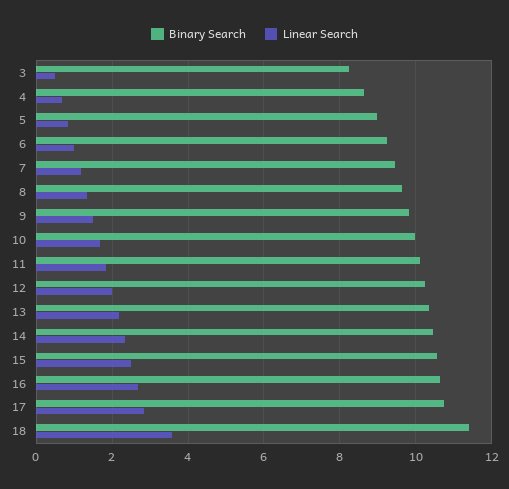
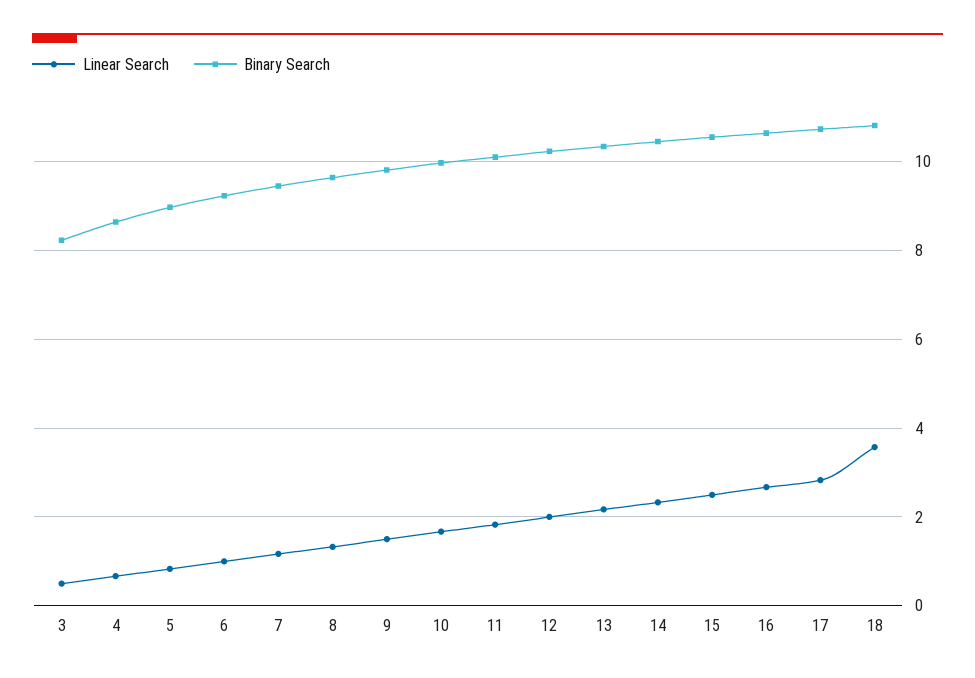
  {
    "Binary Search": {
      "3": 8.2,
      "4": 8.6,
      "5": 9,
      "6": 9.2,
      "7": 9.4,
      "8": 9.6,
      "9": 9.8,
      "10": 10,
      "11": 10.2,
      "12": 10.2,
      "13": 10.4,
      "14": 10.4,
      "15": 10.6,
      "16": 10.6,
      "17": 10.8,
-     "18": 11.4
+     "18": 10.8
    },
    "Linear Search": {
      "3": 0.6,
      "4": 0.6,
      "5": 0.8,
      "6": 1,
      "7": 1.2,
      "8": 1.4,
      "9": 1.6,
      "10": 1.6,
      "11": 1.8,
      "12": 2,
      "13": 2.2,
      "14": 2.4,
      "15": 2.6,
      "16": 2.6,
      "17": 2.8,
      "18": 3.6
    }
  }

